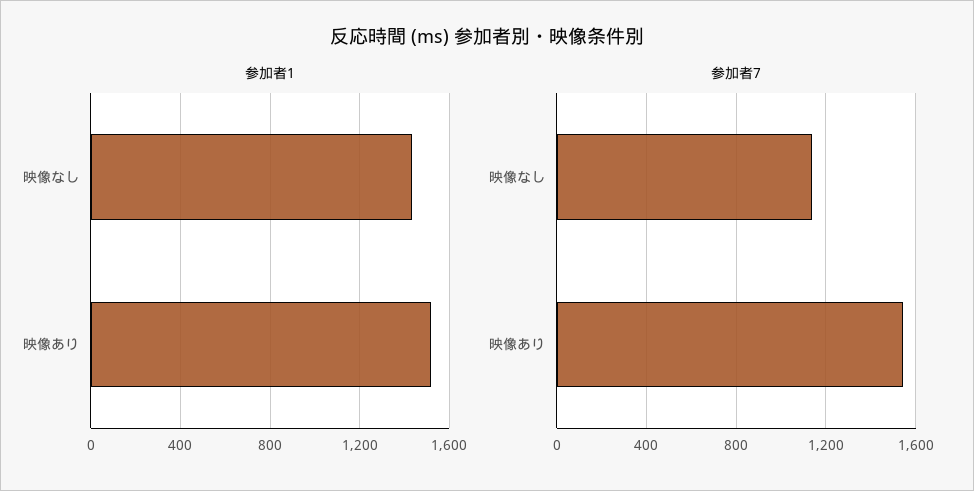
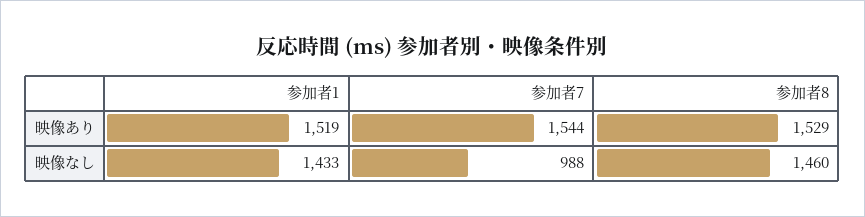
  {
    "参加者1": {
      "映像なし": 1433,
      "映像あり": 1519
    },
    "参加者7": {
-     "映像なし": 1150,
+     "映像なし": 988,
      "映像あり": 1544
-   }
+   },
+   "参加者8": {
+     "映像あり": 1529,
+     "映像なし": 1460
+   }
  }

